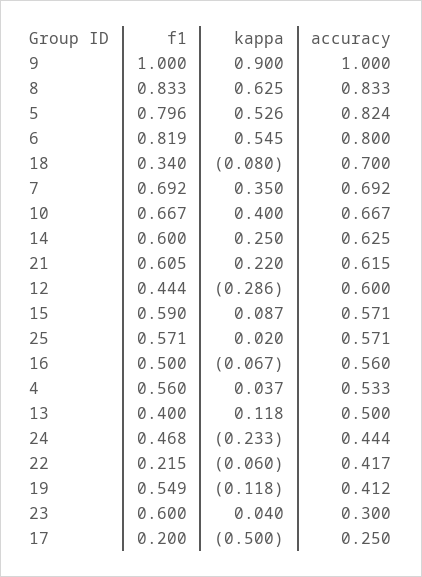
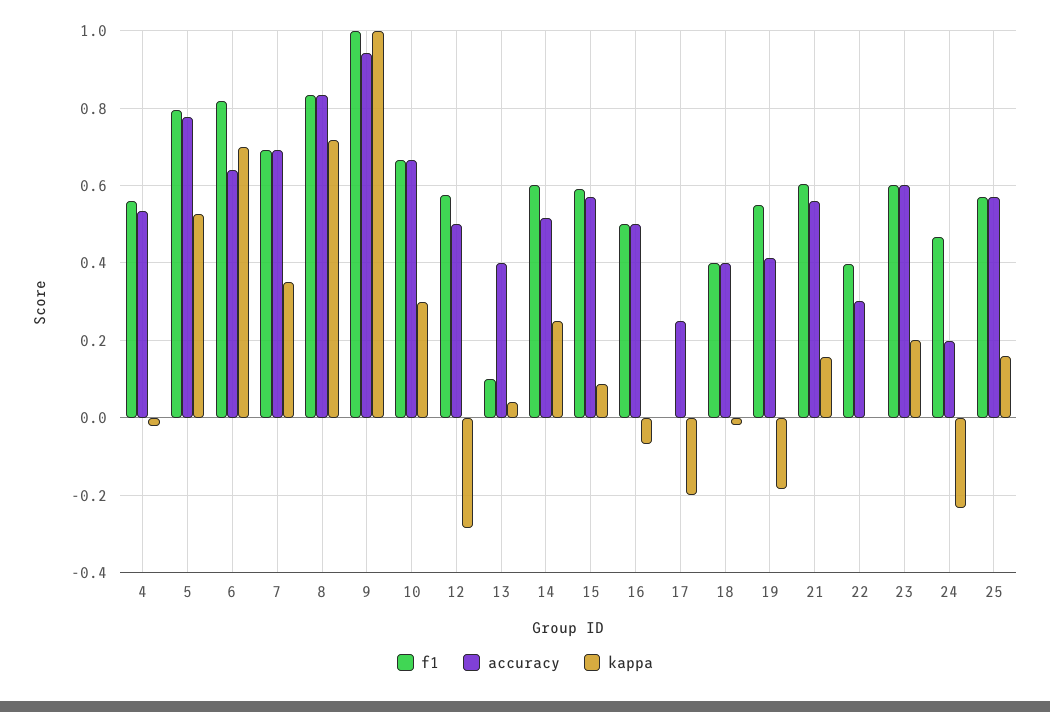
  {
    "f1": {
      "9": 1,
      "8": 0.833,
      "5": 0.796,
      "6": 0.819,
-     "18": 0.34,
+     "18": 0.4,
      "7": 0.692,
      "10": 0.667,
      "14": 0.6,
      "21": 0.605,
-     "12": 0.444,
+     "12": 0.58,
      "15": 0.59,
      "25": 0.571,
      "16": 0.5,
      "4": 0.56,
-     "13": 0.4,
+     "13": 0.1,
      "24": 0.468,
-     "22": 0.215,
+     "22": 0.4,
      "19": 0.549,
      "23": 0.6,
-     "17": 0.2
+     "17": 0
    },
    "kappa": {
-     "9": 0.9,
+     "9": 1,
-     "8": 0.625,
+     "8": 0.72,
      "5": 0.526,
-     "6": 0.545,
+     "6": 0.7,
-     "18": -0.08,
+     "18": -0.02,
      "7": 0.35,
-     "10": 0.4,
+     "10": 0.3,
      "14": 0.25,
-     "21": 0.22,
+     "21": 0.16,
      "12": -0.286,
      "15": 0.087,
-     "25": 0.02,
+     "25": 0.16,
      "16": -0.067,
-     "4": 0.037,
+     "4": -0.02,
-     "13": 0.118,
+     "13": 0.04,
      "24": -0.233,
-     "22": -0.06,
+     "22": 0,
-     "19": -0.118,
+     "19": -0.18,
-     "23": 0.04,
+     "23": 0.2,
-     "17": -0.5
+     "17": -0.2
    },
    "accuracy": {
-     "9": 1,
+     "9": 0.94,
      "8": 0.833,
-     "5": 0.824,
+     "5": 0.78,
-     "6": 0.8,
+     "6": 0.64,
-     "18": 0.7,
+     "18": 0.4,
      "7": 0.692,
      "10": 0.667,
-     "14": 0.625,
+     "14": 0.52,
-     "21": 0.615,
+     "21": 0.56,
-     "12": 0.6,
+     "12": 0.5,
      "15": 0.571,
      "25": 0.571,
-     "16": 0.56,
+     "16": 0.5,
      "4": 0.533,
-     "13": 0.5,
+     "13": 0.4,
-     "24": 0.444,
+     "24": 0.2,
-     "22": 0.417,
+     "22": 0.3,
      "19": 0.412,
-     "23": 0.3,
+     "23": 0.6,
      "17": 0.25
    }
  }

